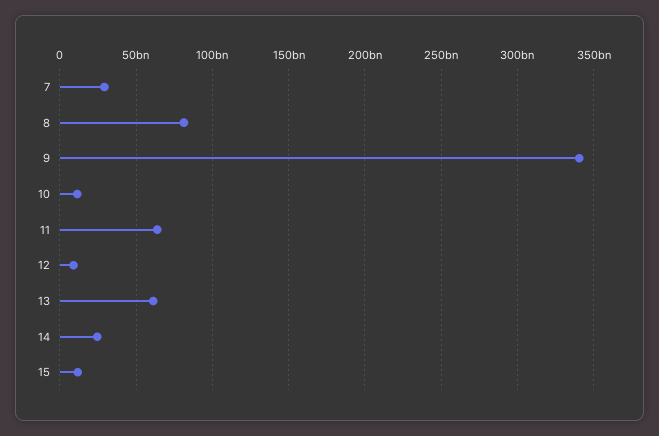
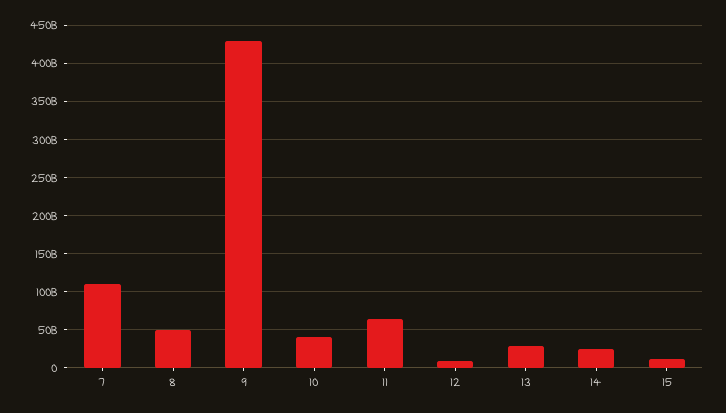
  {
-   "7": 30000000000,
+   "7": 110000000000,
-   "8": 80000000000,
+   "8": 50000000000,
-   "9": 340000000000,
+   "9": 430000000000,
-   "10": 10000000000,
+   "10": 40000000000,
    "11": 65000000000,
    "12": 10000000000,
-   "13": 60000000000,
+   "13": 30000000000,
    "14": 25000000000,
    "15": 10000000000
  }

